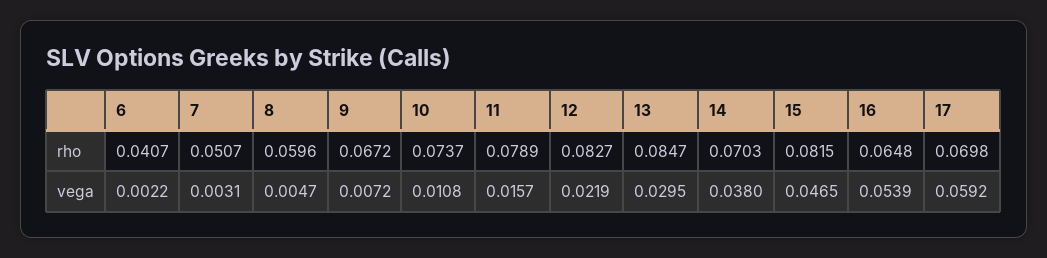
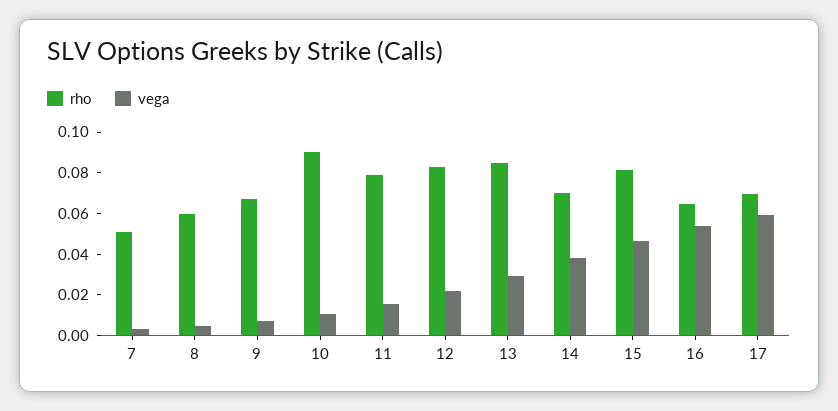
  {
    "rho": {
-     "6": 0.0407,
      "7": 0.0507,
      "8": 0.0596,
      "9": 0.0672,
-     "10": 0.0737,
+     "10": 0.09,
      "11": 0.0789,
      "12": 0.0827,
      "13": 0.0847,
      "14": 0.0703,
      "15": 0.0815,
      "16": 0.0648,
      "17": 0.0698
    },
    "vega": {
-     "6": 0.0022,
      "7": 0.0031,
      "8": 0.0047,
      "9": 0.0072,
      "10": 0.0108,
      "11": 0.0157,
      "12": 0.0219,
      "13": 0.0295,
      "14": 0.038,
      "15": 0.0465,
      "16": 0.0539,
      "17": 0.0592
    }
  }

